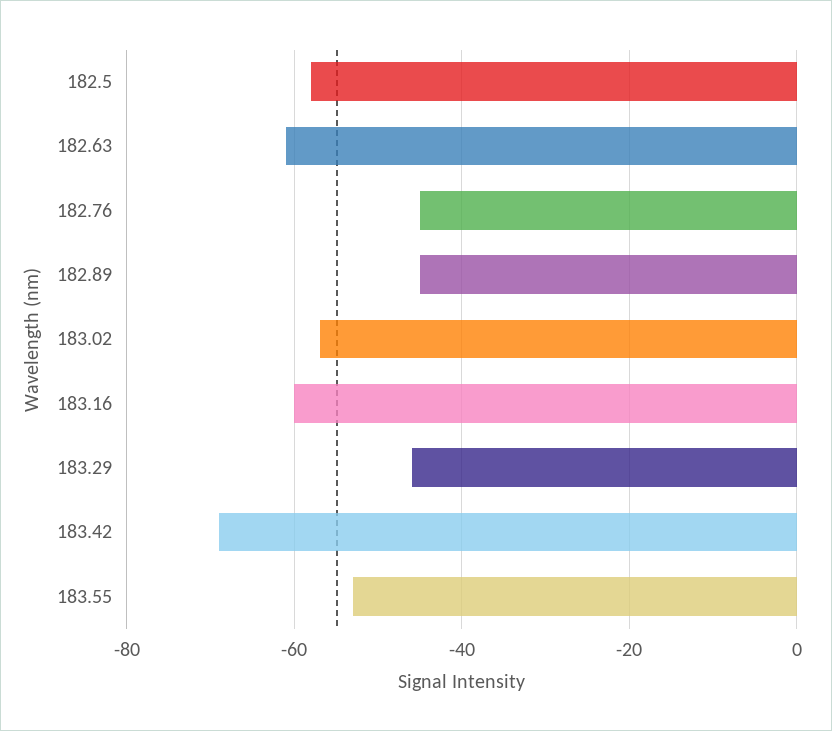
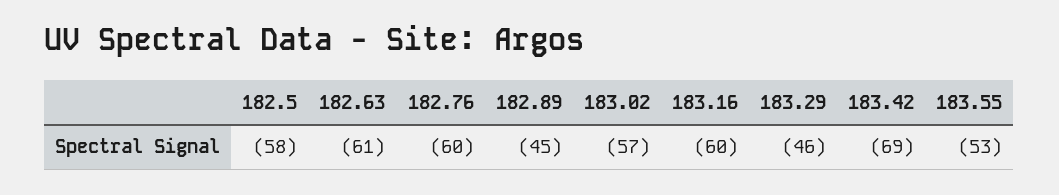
  {
    "182.5": -58,
    "182.63": -61,
-   "182.76": -45,
+   "182.76": -60,
    "182.89": -45,
    "183.02": -57,
    "183.16": -60,
    "183.29": -46,
    "183.42": -69,
    "183.55": -53
  }

